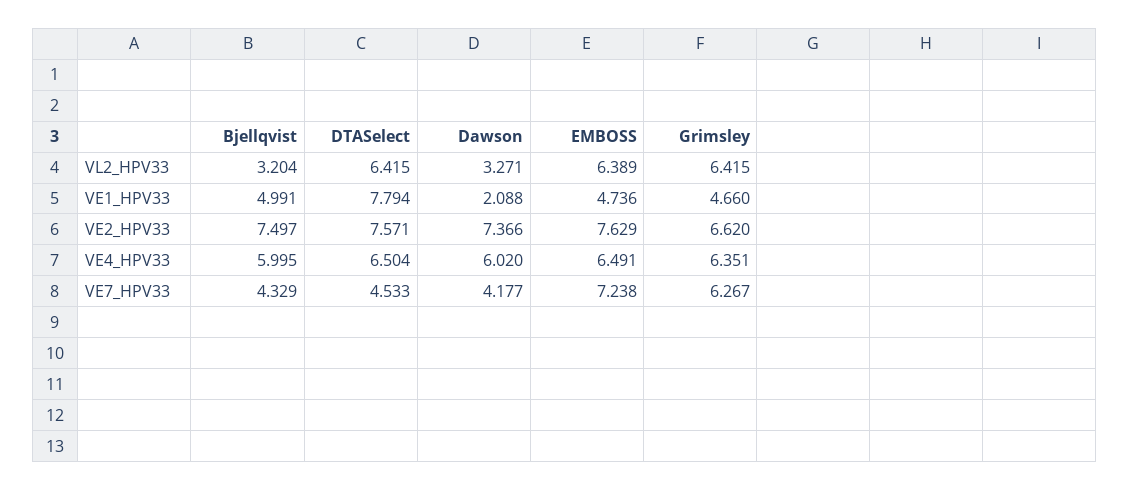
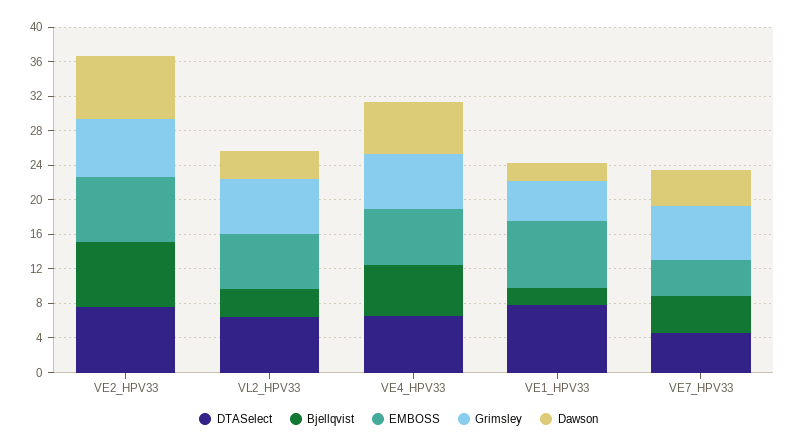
  {
    "Bjellqvist": {
      "VL2_HPV33": 3.204,
-     "VE1_HPV33": 4.991,
+     "VE1_HPV33": 2,
      "VE2_HPV33": 7.497,
      "VE4_HPV33": 5.995,
      "VE7_HPV33": 4.329
    },
    "DTASelect": {
      "VL2_HPV33": 6.415,
      "VE1_HPV33": 7.794,
      "VE2_HPV33": 7.571,
      "VE4_HPV33": 6.504,
      "VE7_HPV33": 4.533
    },
    "Dawson": {
      "VL2_HPV33": 3.271,
      "VE1_HPV33": 2.088,
      "VE2_HPV33": 7.366,
      "VE4_HPV33": 6.02,
      "VE7_HPV33": 4.177
    },
    "EMBOSS": {
      "VL2_HPV33": 6.389,
-     "VE1_HPV33": 4.736,
+     "VE1_HPV33": 8,
      "VE2_HPV33": 7.629,
      "VE4_HPV33": 6.491,
-     "VE7_HPV33": 7.238
+     "VE7_HPV33": 4
    },
    "Grimsley": {
      "VL2_HPV33": 6.415,
      "VE1_HPV33": 4.66,
      "VE2_HPV33": 6.62,
      "VE4_HPV33": 6.351,
      "VE7_HPV33": 6.267
    }
  }

